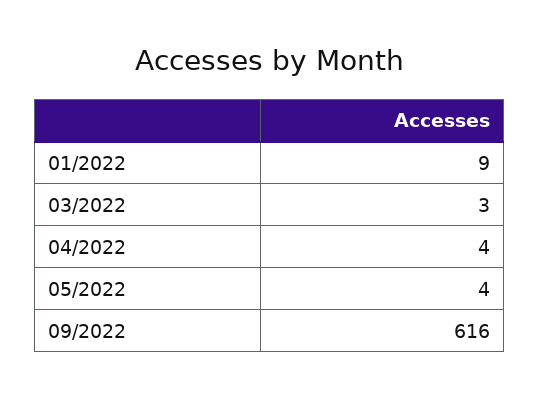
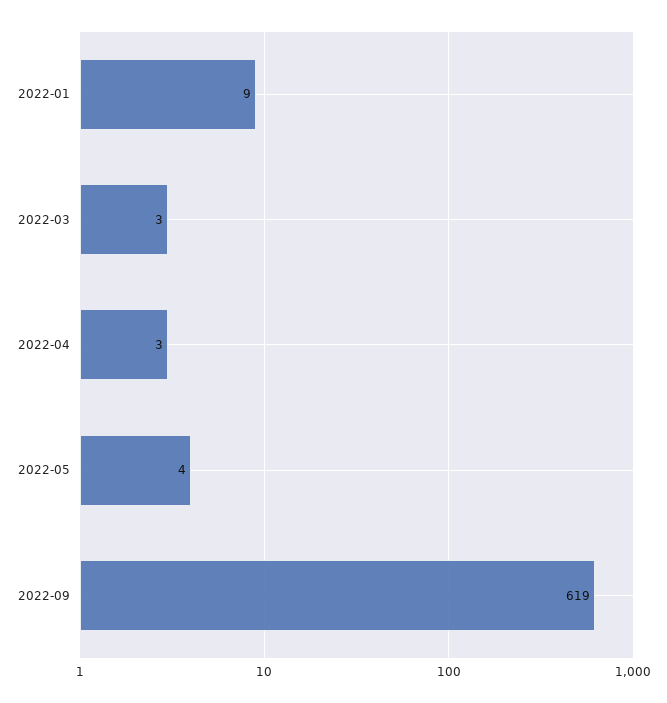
  {
    "01/2022": 9,
    "03/2022": 3,
-   "04/2022": 4,
+   "04/2022": 3,
    "05/2022": 4,
-   "09/2022": 616
+   "09/2022": 619
  }

